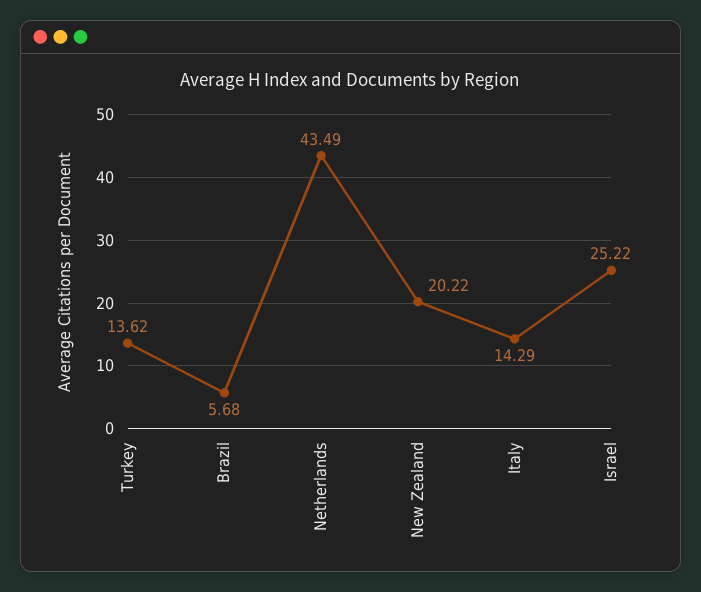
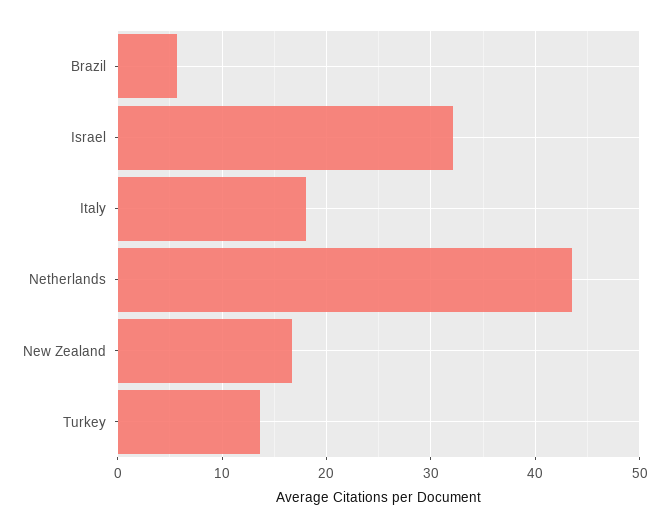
  {
    "Turkey": 13.62,
    "Brazil": 5.68,
    "Netherlands": 43.49,
-   "New Zealand": 20.22,
+   "New Zealand": 17,
-   "Italy": 14.29,
+   "Italy": 18,
-   "Israel": 25.22
+   "Israel": 32
  }

